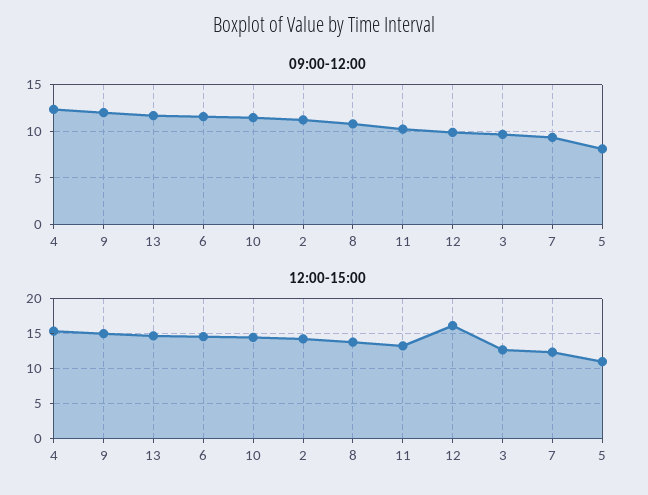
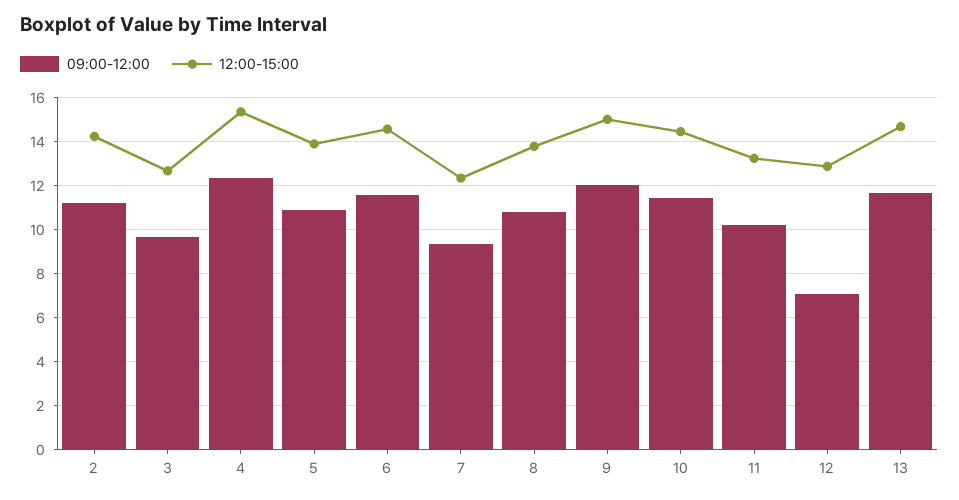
  {
    "09:00-12:00": {
      "4": 12.5,
      "9": 12,
      "13": 11.5,
      "6": 11.5,
      "10": 11.5,
      "2": 11,
      "8": 11,
      "11": 10,
-     "12": 10,
+     "12": 7,
      "3": 9.5,
      "7": 9.5,
-     "5": 8
+     "5": 11
    },
    "12:00-15:00": {
      "4": 15.5,
      "9": 15,
      "13": 14.5,
      "6": 14.5,
      "10": 14.5,
      "2": 14,
      "8": 14,
      "11": 13,
-     "12": 16,
+     "12": 13,
      "3": 12.5,
      "7": 12.5,
-     "5": 11
+     "5": 14
    }
  }

